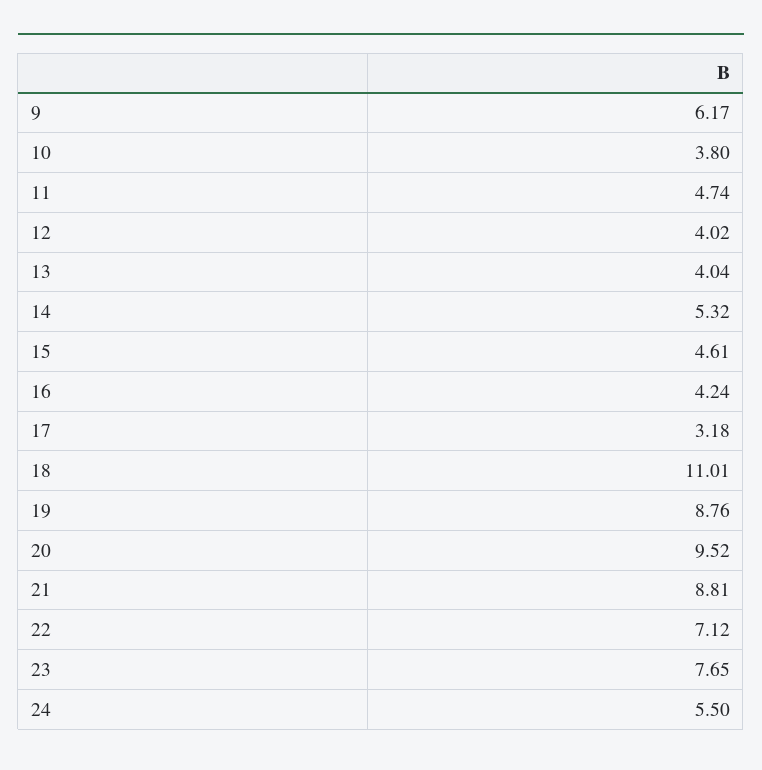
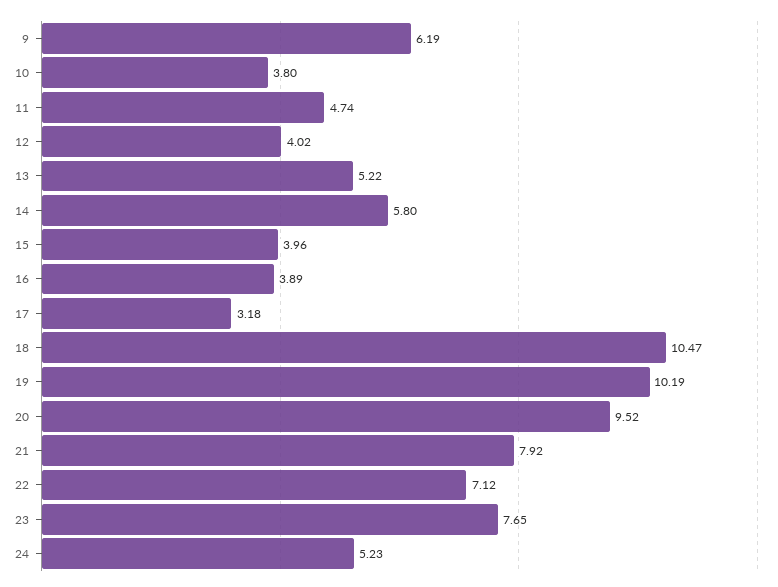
  {
-   "9": 6.17,
+   "9": 6.19,
    "10": 3.8,
    "11": 4.74,
    "12": 4.02,
-   "13": 4.04,
+   "13": 5.22,
-   "14": 5.32,
+   "14": 5.8,
-   "15": 4.61,
+   "15": 3.96,
-   "16": 4.24,
+   "16": 3.89,
    "17": 3.18,
-   "18": 11.01,
+   "18": 10.47,
-   "19": 8.76,
+   "19": 10.19,
    "20": 9.52,
-   "21": 8.81,
+   "21": 7.92,
    "22": 7.12,
    "23": 7.65,
-   "24": 5.5
+   "24": 5.23
  }

